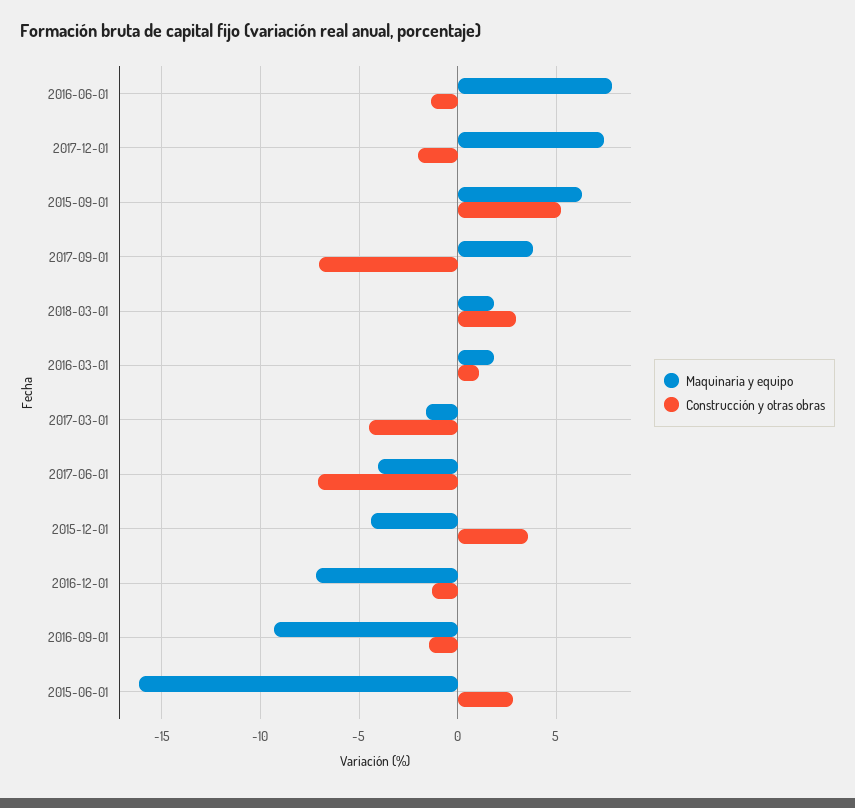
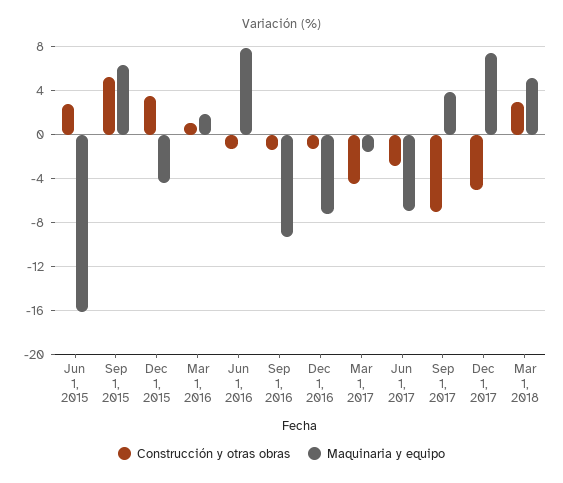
  {
    "Maquinaria y equipo": {
      "2016-06-01": 8,
      "2017-12-01": 7.5,
      "2015-09-01": 6.5,
      "2017-09-01": 4,
-     "2018-03-01": 2,
+     "2018-03-01": 5,
      "2016-03-01": 2,
      "2017-03-01": -1.5,
-     "2017-06-01": -4,
+     "2017-06-01": -7,
      "2015-12-01": -4.5,
      "2016-12-01": -7,
      "2016-09-01": -9.5,
      "2015-06-01": -16
    },
    "Construcción y otras obras": {
      "2016-06-01": -1.5,
-     "2017-12-01": -2,
+     "2017-12-01": -5,
      "2015-09-01": 5.5,
      "2017-09-01": -7,
      "2018-03-01": 3,
      "2016-03-01": 1,
      "2017-03-01": -4.5,
-     "2017-06-01": -7,
+     "2017-06-01": -3,
      "2015-12-01": 3.5,
      "2016-12-01": -1.5,
      "2016-09-01": -1.5,
      "2015-06-01": 3
    }
  }

